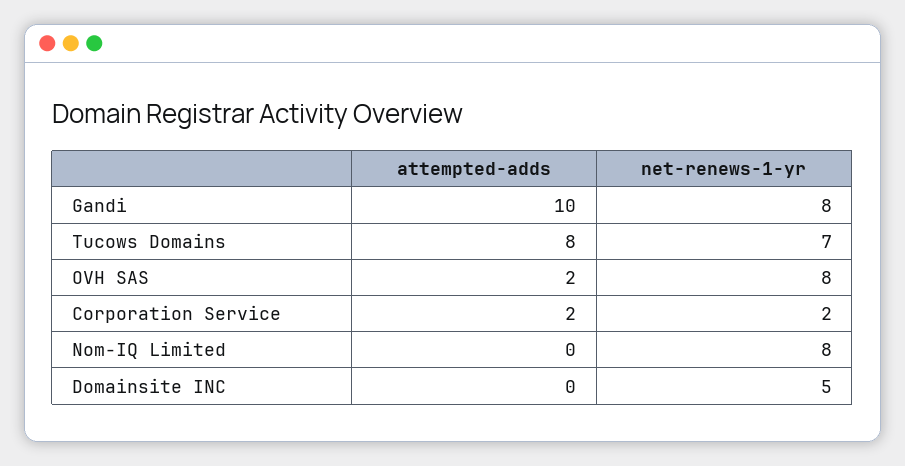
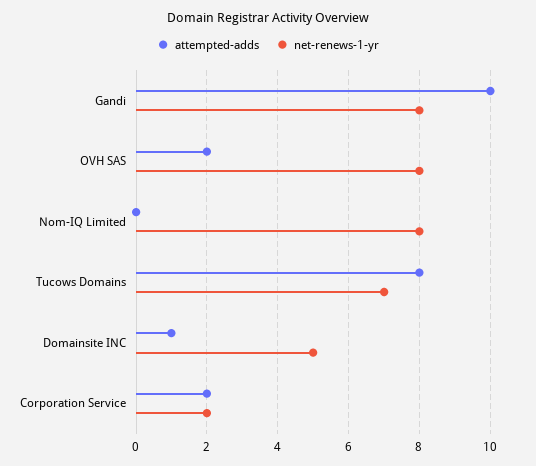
  {
    "attempted-adds": {
      "Gandi": 10,
      "Tucows Domains": 8,
      "OVH SAS": 2,
      "Corporation Service": 2,
      "Nom-IQ Limited": 0,
-     "Domainsite INC": 0
+     "Domainsite INC": 1
    },
    "net-renews-1-yr": {
      "Gandi": 8,
      "Tucows Domains": 7,
      "OVH SAS": 8,
      "Corporation Service": 2,
      "Nom-IQ Limited": 8,
      "Domainsite INC": 5
    }
  }

